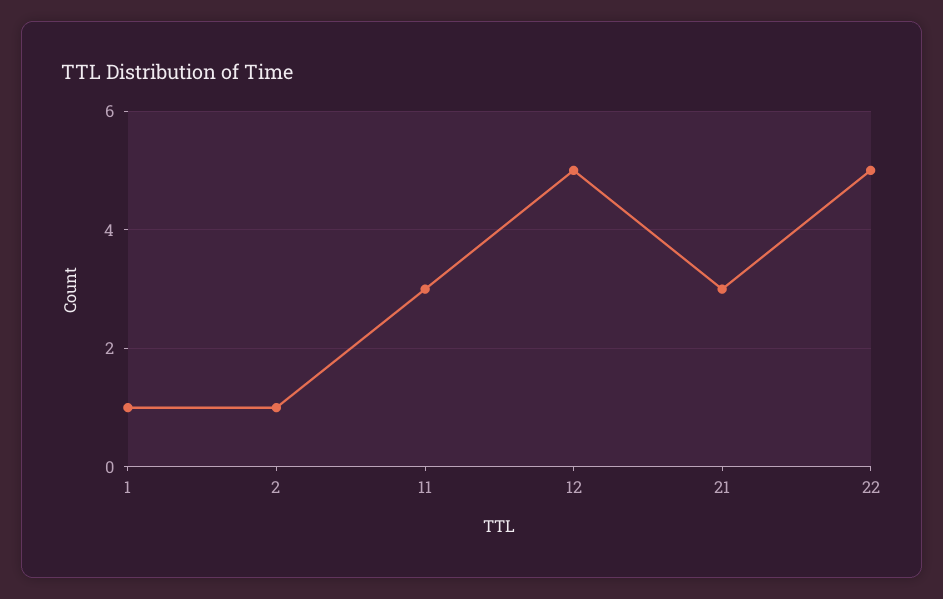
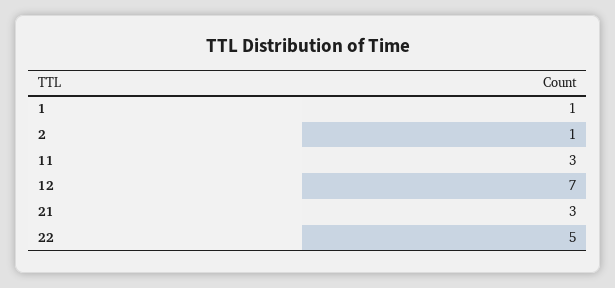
  {
    "1": 1,
    "2": 1,
    "11": 3,
-   "12": 5,
+   "12": 7,
    "21": 3,
    "22": 5
  }

